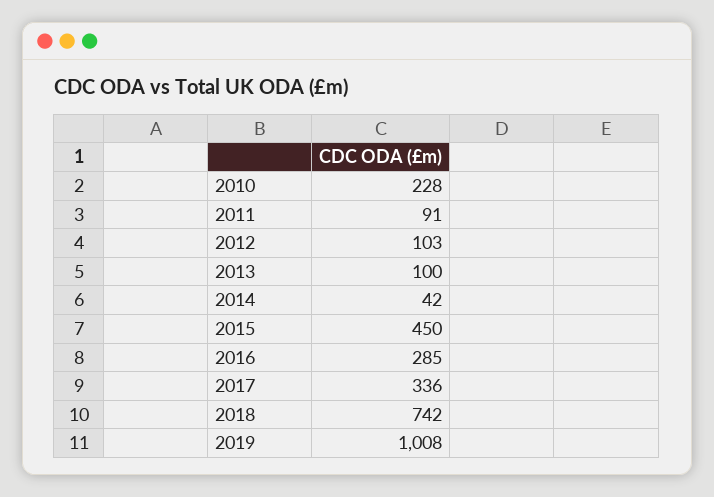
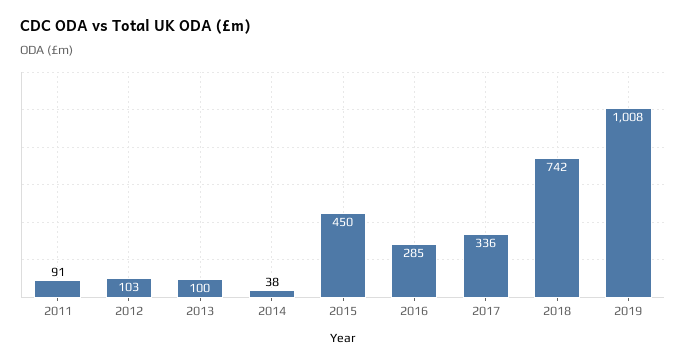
  {
-   "2010": 228,
    "2011": 91,
    "2012": 103,
    "2013": 100,
-   "2014": 42,
+   "2014": 38,
    "2015": 450,
    "2016": 285,
    "2017": 336,
    "2018": 742,
    "2019": 1008
  }

